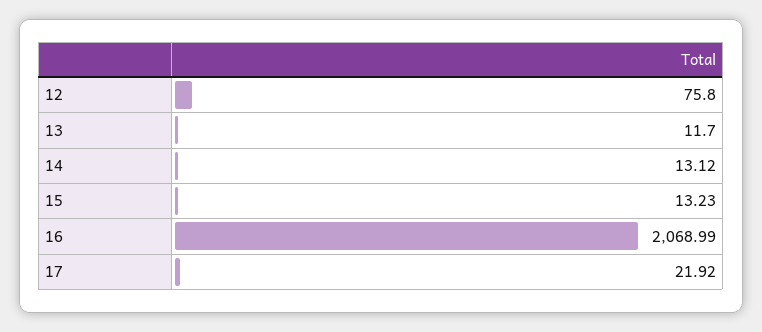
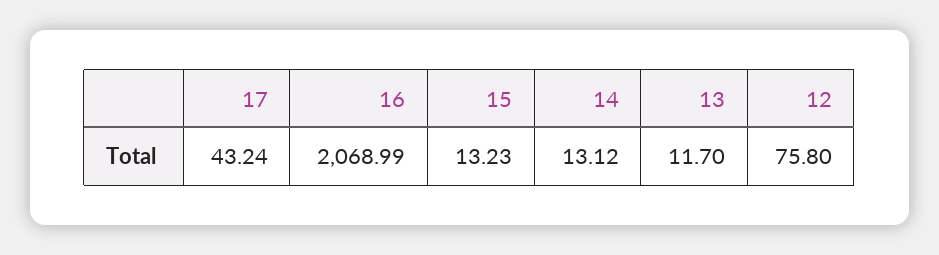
  {
    "12": 75.8,
    "13": 11.7,
    "14": 13.12,
    "15": 13.23,
    "16": 2068.99,
-   "17": 21.92
+   "17": 43.24
  }

